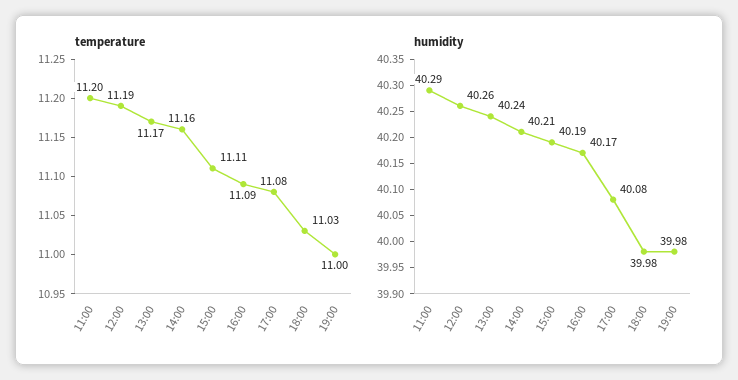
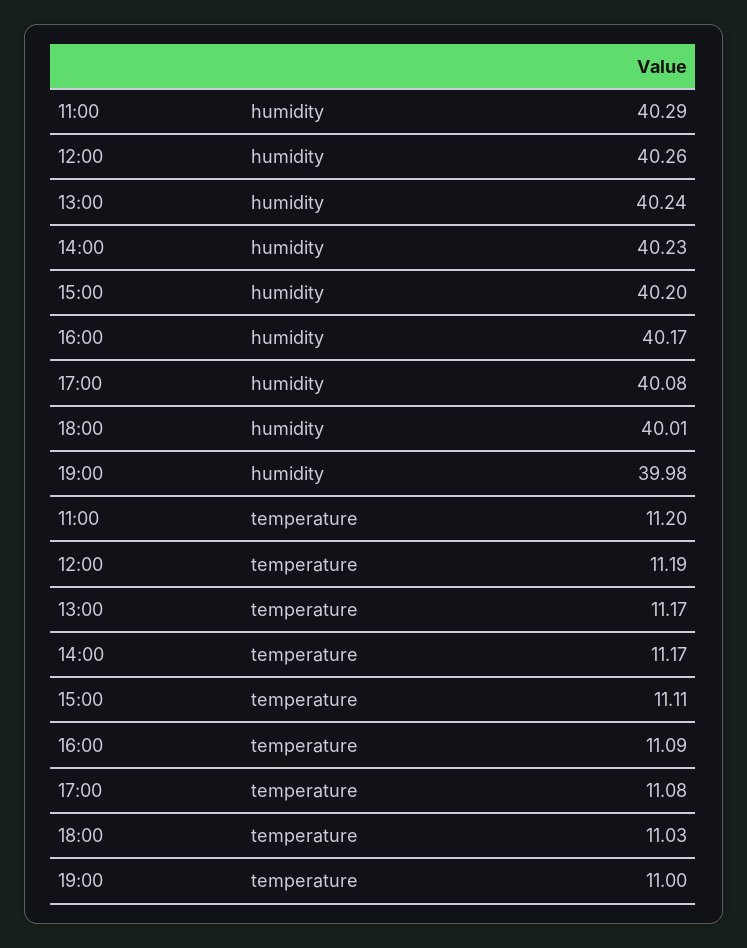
  {
    "temperature": {
      "11:00": 11.2,
      "12:00": 11.19,
      "13:00": 11.17,
-     "14:00": 11.16,
+     "14:00": 11.17,
      "15:00": 11.11,
      "16:00": 11.09,
      "17:00": 11.08,
      "18:00": 11.03,
      "19:00": 11
    },
    "humidity": {
      "11:00": 40.29,
      "12:00": 40.26,
      "13:00": 40.24,
-     "14:00": 40.21,
+     "14:00": 40.23,
-     "15:00": 40.19,
+     "15:00": 40.2,
      "16:00": 40.17,
      "17:00": 40.08,
-     "18:00": 39.98,
+     "18:00": 40.01,
      "19:00": 39.98
    }
  }

